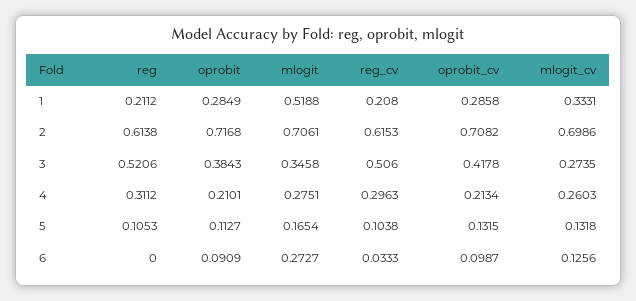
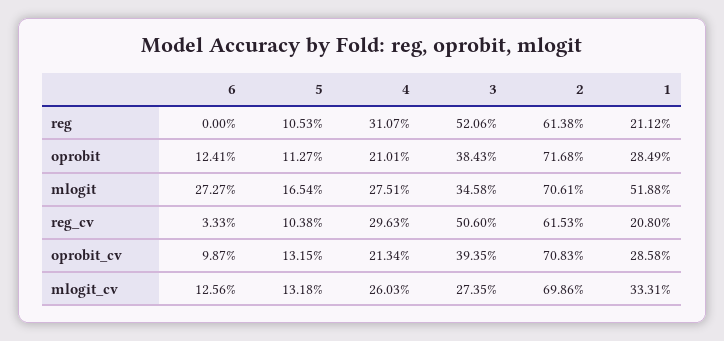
  {
    "reg": {
      "1": 0.2112,
      "2": 0.6138,
      "3": 0.5206,
-     "4": 0.3112,
+     "4": 0.3107,
      "5": 0.1053,
      "6": 0
    },
    "oprobit": {
      "1": 0.2849,
      "2": 0.7168,
      "3": 0.3843,
      "4": 0.2101,
      "5": 0.1127,
-     "6": 0.0909
+     "6": 0.1241
    },
    "mlogit": {
      "1": 0.5188,
      "2": 0.7061,
      "3": 0.3458,
      "4": 0.2751,
      "5": 0.1654,
      "6": 0.2727
    },
    "reg_cv": {
      "1": 0.208,
      "2": 0.6153,
      "3": 0.506,
      "4": 0.2963,
      "5": 0.1038,
      "6": 0.0333
    },
    "oprobit_cv": {
      "1": 0.2858,
-     "2": 0.7082,
+     "2": 0.7083,
-     "3": 0.4178,
+     "3": 0.3935,
      "4": 0.2134,
      "5": 0.1315,
      "6": 0.0987
    },
    "mlogit_cv": {
      "1": 0.3331,
      "2": 0.6986,
      "3": 0.2735,
      "4": 0.2603,
      "5": 0.1318,
      "6": 0.1256
    }
  }

